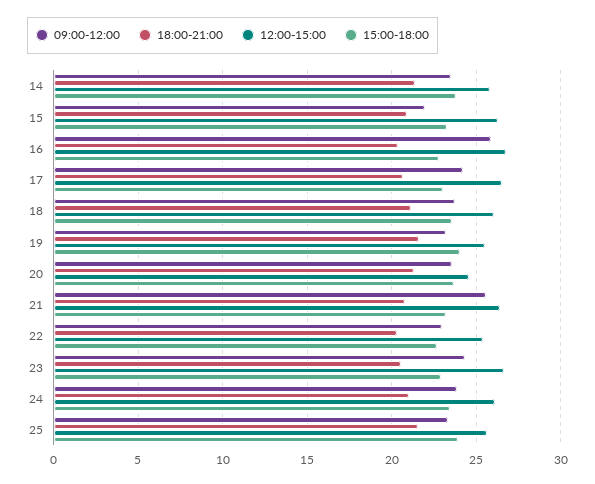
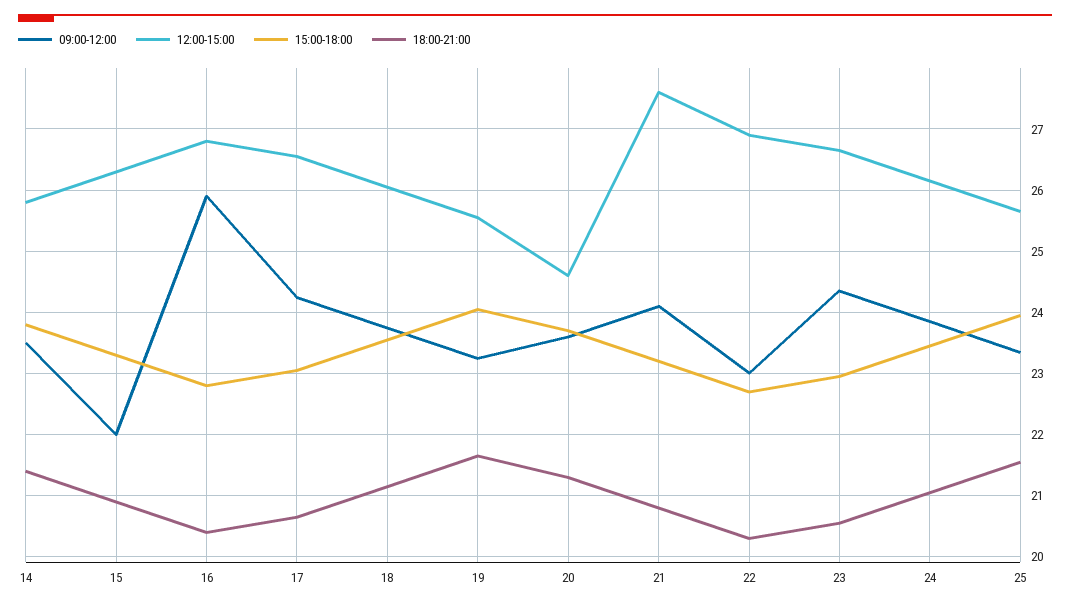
  {
    "09:00-12:00": {
      "14": 23.5,
      "15": 22,
      "16": 25.9,
      "17": 24.3,
      "18": 23.8,
      "19": 23.3,
      "20": 23.6,
-     "21": 25.5,
+     "21": 24.1,
      "22": 23,
      "23": 24.4,
      "24": 23.9,
      "25": 23.4
    },
    "18:00-21:00": {
      "14": 21.4,
      "15": 20.9,
      "16": 20.4,
      "17": 20.7,
      "18": 21.2,
      "19": 21.7,
      "20": 21.3,
      "21": 20.8,
      "22": 20.3,
      "23": 20.6,
      "24": 21.1,
      "25": 21.6
    },
    "12:00-15:00": {
      "14": 25.8,
      "15": 26.3,
      "16": 26.8,
      "17": 26.6,
      "18": 26.1,
      "19": 25.6,
      "20": 24.6,
-     "21": 26.5,
+     "21": 27.6,
-     "22": 25.5,
+     "22": 26.9,
      "23": 26.7,
      "24": 26.2,
      "25": 25.7
    },
    "15:00-18:00": {
      "14": 23.8,
      "15": 23.3,
      "16": 22.8,
      "17": 23.1,
      "18": 23.6,
      "19": 24.1,
      "20": 23.7,
      "21": 23.2,
      "22": 22.7,
      "23": 23,
      "24": 23.5,
      "25": 24
    }
  }

